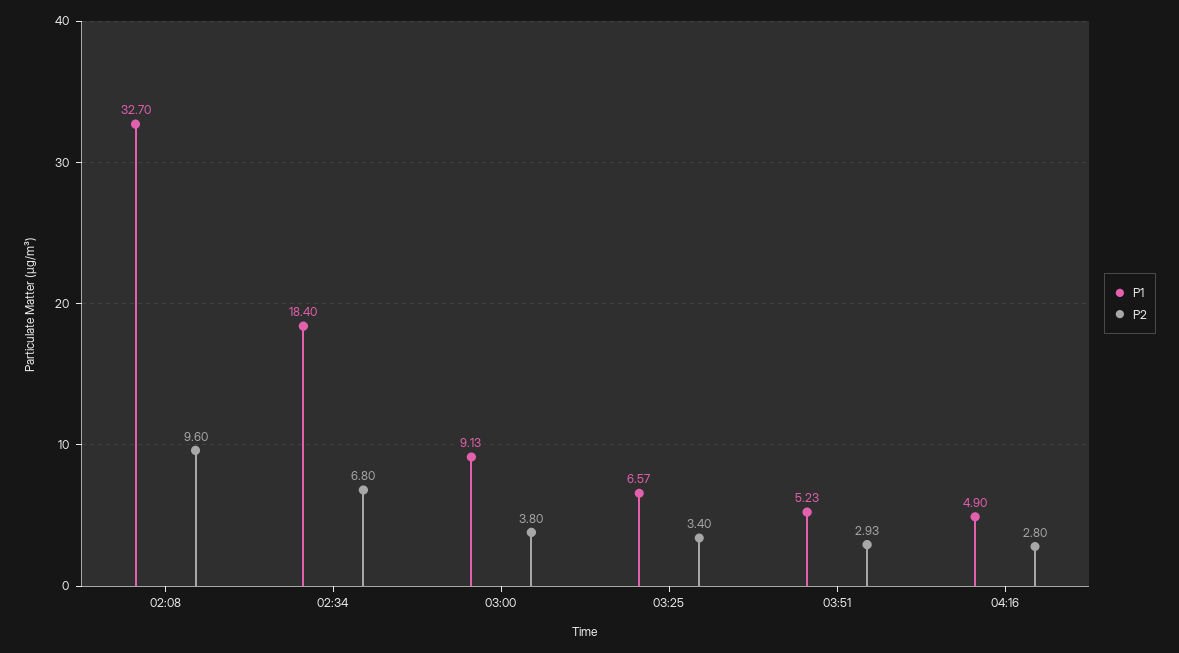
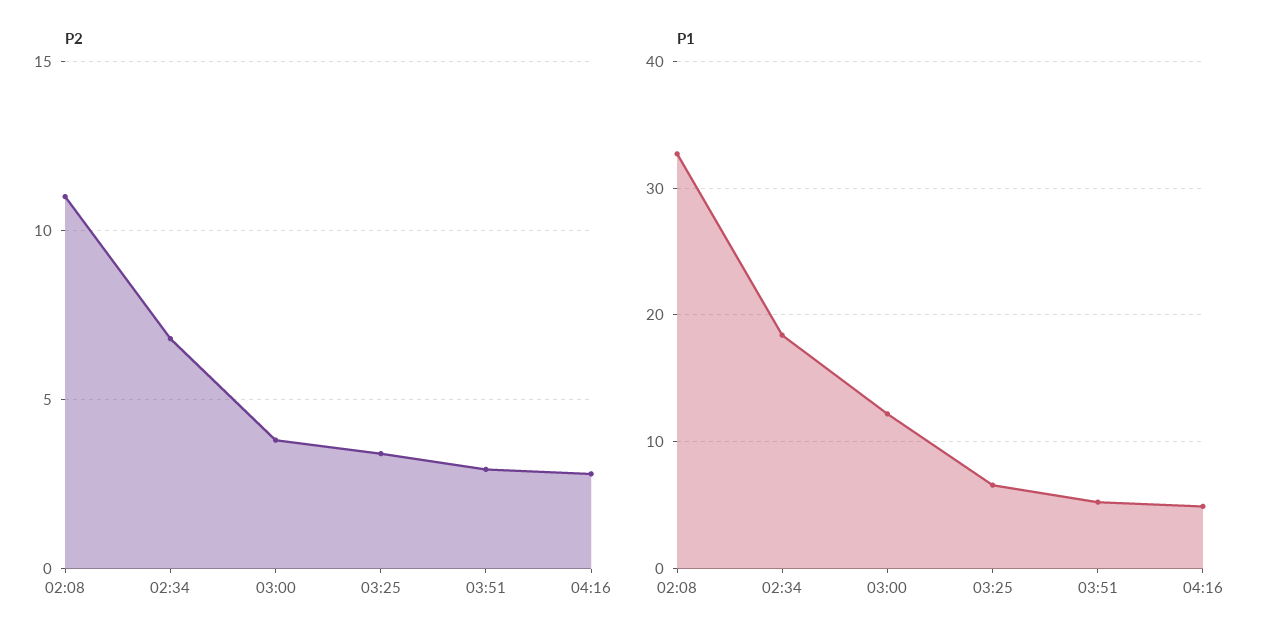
  {
    "P1": {
      "02:08": 32.7,
      "02:34": 18.4,
-     "03:00": 9.13,
+     "03:00": 12,
      "03:25": 6.57,
      "03:51": 5.23,
      "04:16": 4.9
    },
    "P2": {
-     "02:08": 9.6,
+     "02:08": 11,
      "02:34": 6.8,
      "03:00": 3.8,
      "03:25": 3.4,
      "03:51": 2.93,
      "04:16": 2.8
    }
  }

